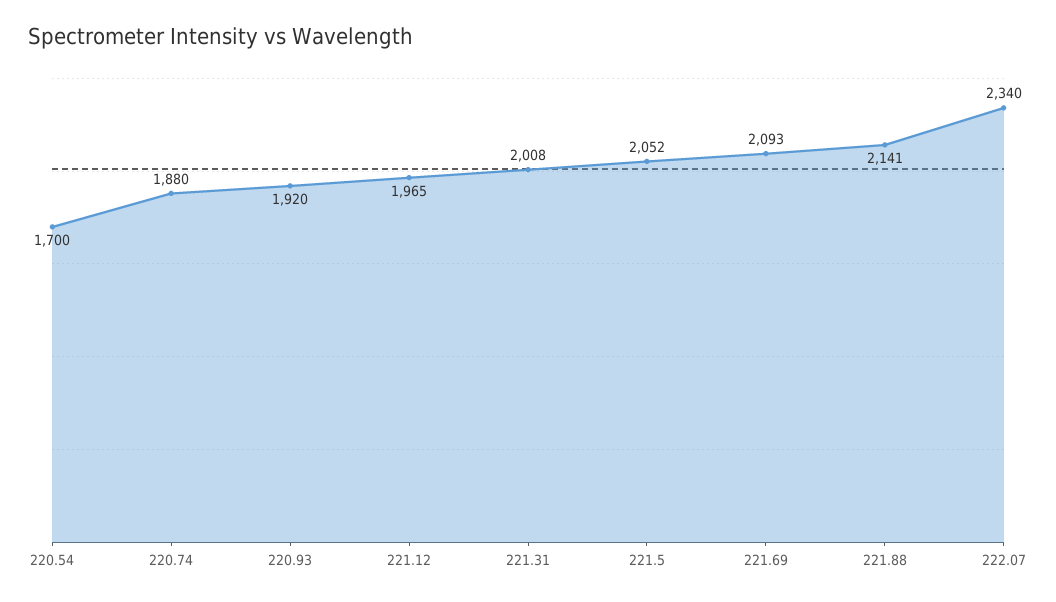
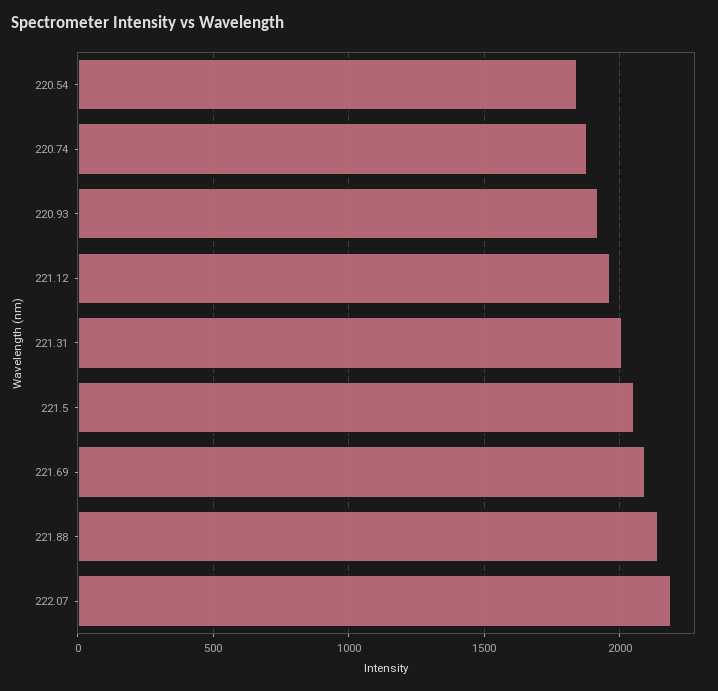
  {
-   "220.54": 1700,
+   "220.54": 1850,
    "220.74": 1880,
    "220.93": 1920,
    "221.12": 1965,
    "221.31": 2008,
    "221.5": 2052,
    "221.69": 2093,
    "221.88": 2141,
-   "222.07": 2340
+   "222.07": 2200
  }

